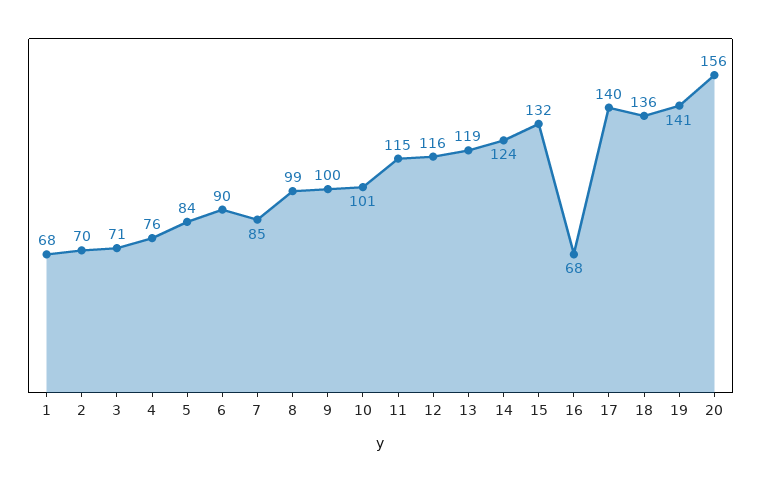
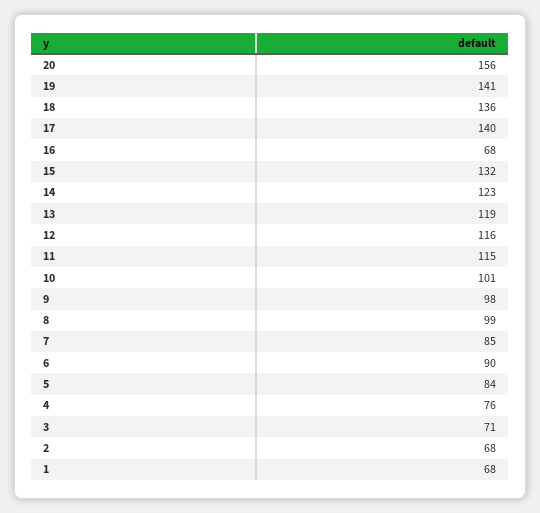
  {
    "1": 68,
-   "2": 70,
+   "2": 68,
    "3": 71,
    "4": 76,
    "5": 84,
    "6": 90,
    "7": 85,
    "8": 99,
-   "9": 100,
+   "9": 98,
    "10": 101,
    "11": 115,
    "12": 116,
    "13": 119,
-   "14": 124,
+   "14": 123,
    "15": 132,
    "16": 68,
    "17": 140,
    "18": 136,
    "19": 141,
    "20": 156
  }

